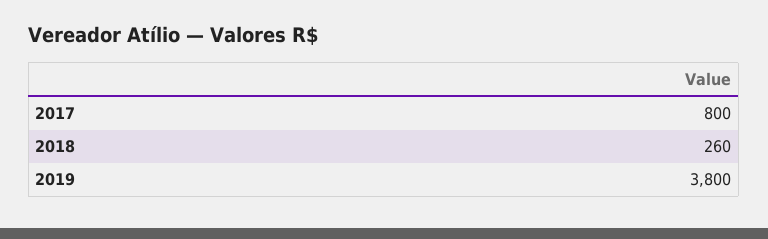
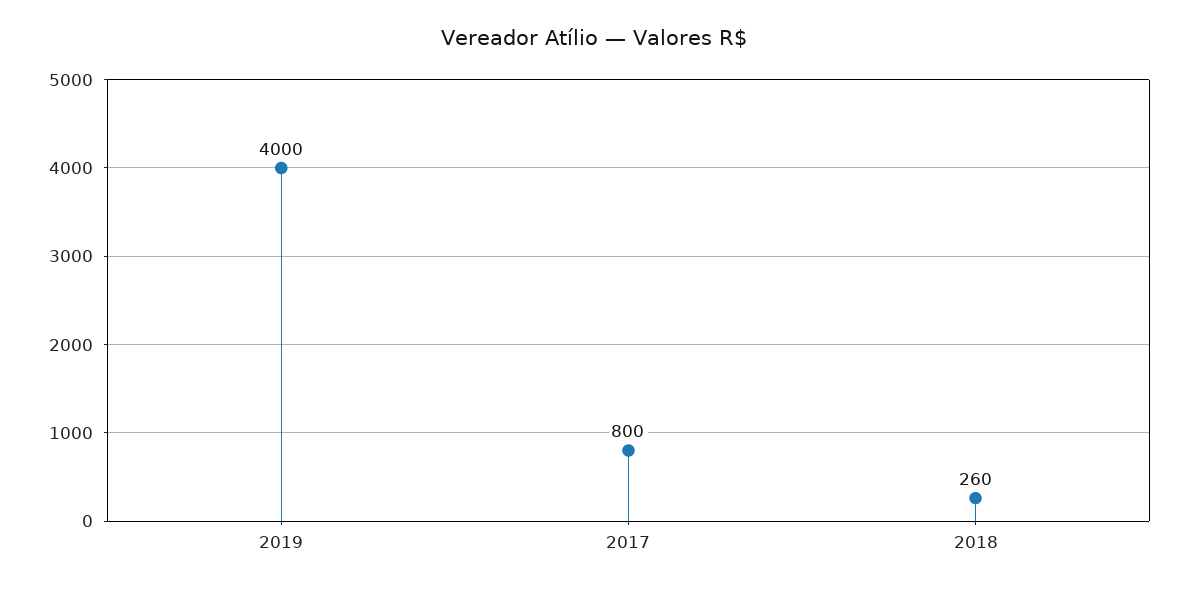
  {
    "2017": 800,
    "2018": 260,
-   "2019": 3800
+   "2019": 4000
  }

